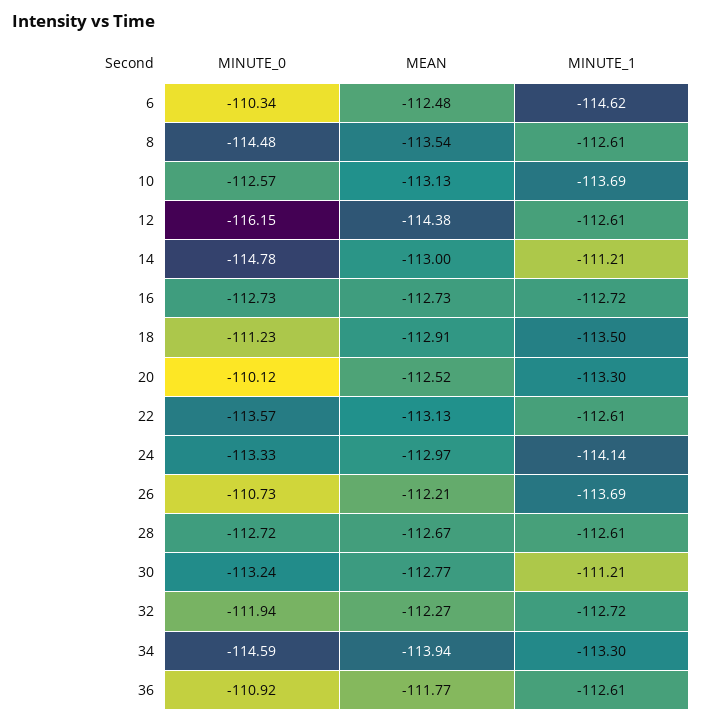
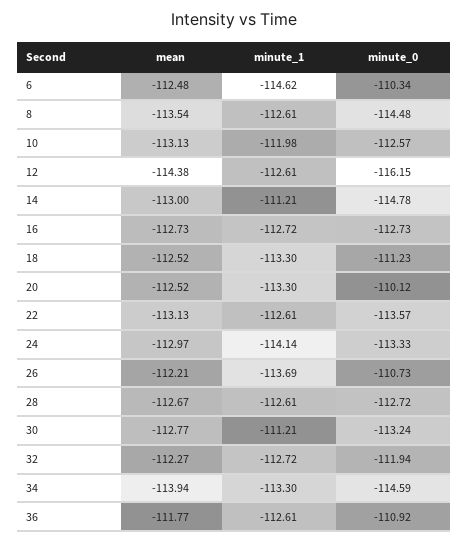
  {
    "MINUTE_0": {
      "6": -110.34,
      "8": -114.48,
      "10": -112.57,
      "12": -116.15,
      "14": -114.78,
      "16": -112.73,
      "18": -111.23,
      "20": -110.12,
      "22": -113.57,
      "24": -113.33,
      "26": -110.73,
      "28": -112.72,
      "30": -113.24,
      "32": -111.94,
      "34": -114.59,
      "36": -110.92
    },
    "MEAN": {
      "6": -112.48,
      "8": -113.54,
      "10": -113.13,
      "12": -114.38,
      "14": -113,
      "16": -112.73,
-     "18": -112.91,
+     "18": -112.52,
      "20": -112.52,
      "22": -113.13,
      "24": -112.97,
      "26": -112.21,
      "28": -112.67,
      "30": -112.77,
      "32": -112.27,
      "34": -113.94,
      "36": -111.77
    },
    "MINUTE_1": {
      "6": -114.62,
      "8": -112.61,
-     "10": -113.69,
+     "10": -111.98,
      "12": -112.61,
      "14": -111.21,
      "16": -112.72,
-     "18": -113.5,
+     "18": -113.3,
      "20": -113.3,
      "22": -112.61,
      "24": -114.14,
      "26": -113.69,
      "28": -112.61,
      "30": -111.21,
      "32": -112.72,
      "34": -113.3,
      "36": -112.61
    }
  }

